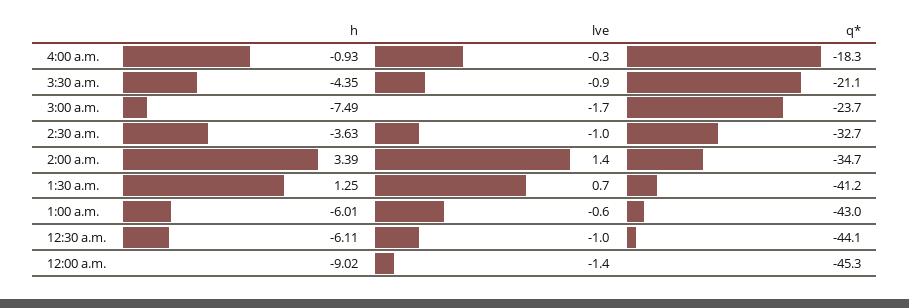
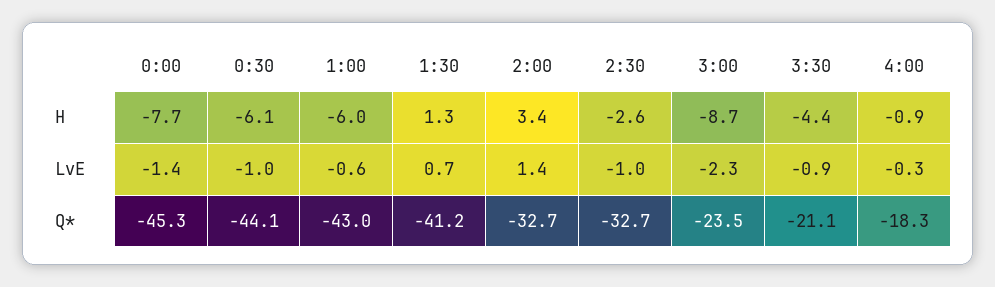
  {
    "h": {
      "4:00 a.m.": -0.93,
      "3:30 a.m.": -4.35,
-     "3:00 a.m.": -7.49,
+     "3:00 a.m.": -8.7,
-     "2:30 a.m.": -3.63,
+     "2:30 a.m.": -2.6,
      "2:00 a.m.": 3.39,
      "1:30 a.m.": 1.25,
      "1:00 a.m.": -6.01,
      "12:30 a.m.": -6.11,
-     "12:00 a.m.": -9.02
+     "12:00 a.m.": -7.7
    },
    "lve": {
      "4:00 a.m.": -0.3,
      "3:30 a.m.": -0.9,
-     "3:00 a.m.": -1.7,
+     "3:00 a.m.": -2.3,
      "2:30 a.m.": -1,
      "2:00 a.m.": 1.4,
      "1:30 a.m.": 0.7,
      "1:00 a.m.": -0.6,
      "12:30 a.m.": -1,
      "12:00 a.m.": -1.4
    },
    "q*": {
      "4:00 a.m.": -18.3,
      "3:30 a.m.": -21.1,
-     "3:00 a.m.": -23.7,
+     "3:00 a.m.": -23.5,
      "2:30 a.m.": -32.7,
-     "2:00 a.m.": -34.7,
+     "2:00 a.m.": -32.7,
      "1:30 a.m.": -41.2,
      "1:00 a.m.": -43,
      "12:30 a.m.": -44.1,
      "12:00 a.m.": -45.3
    }
  }

